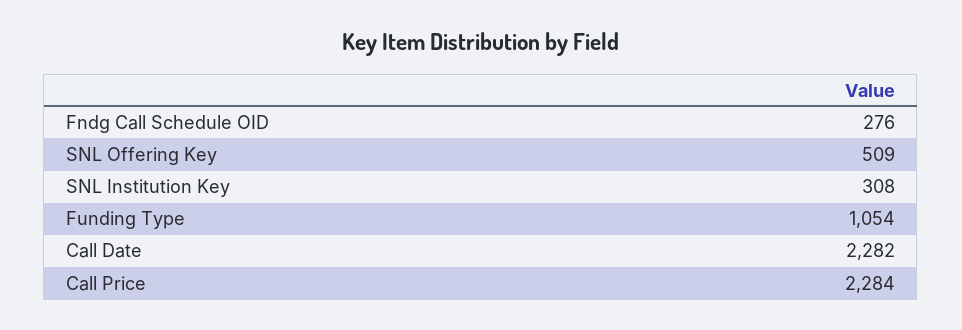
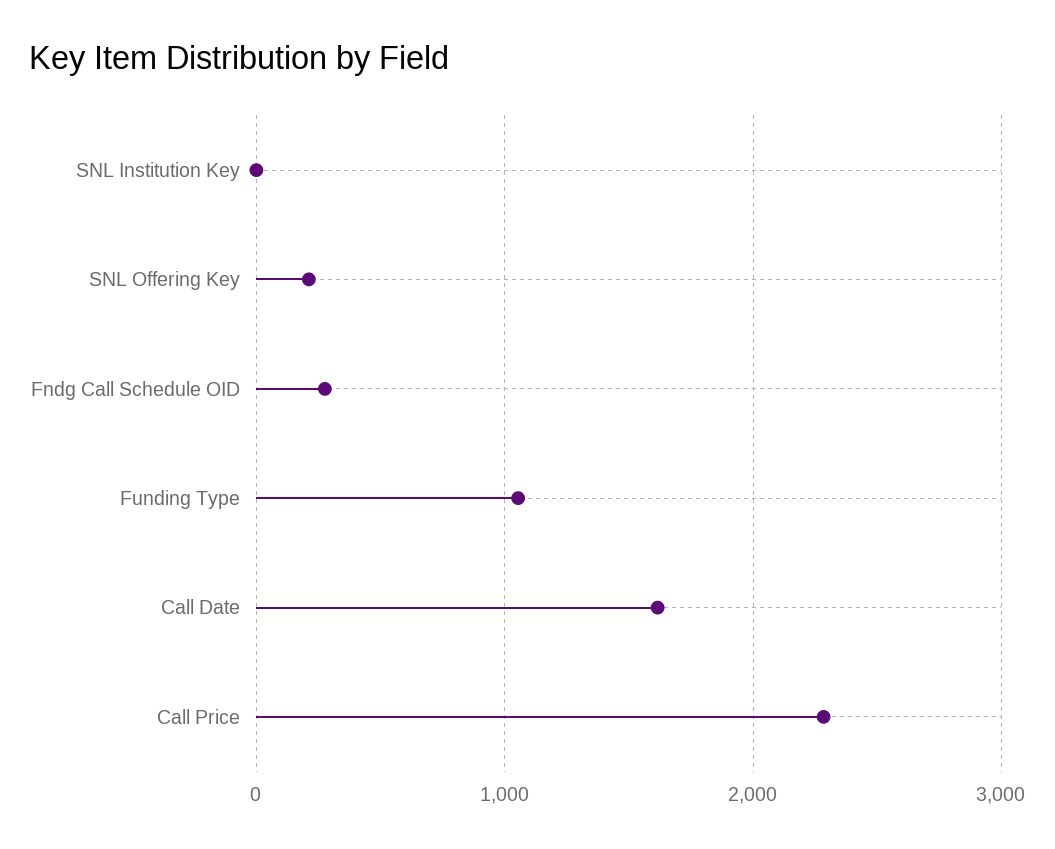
  {
    "Fndg Call Schedule OID": 276,
-   "SNL Offering Key": 509,
+   "SNL Offering Key": 200,
-   "SNL Institution Key": 308,
+   "SNL Institution Key": 0,
    "Funding Type": 1054,
-   "Call Date": 2282,
+   "Call Date": 1600,
    "Call Price": 2284
  }

